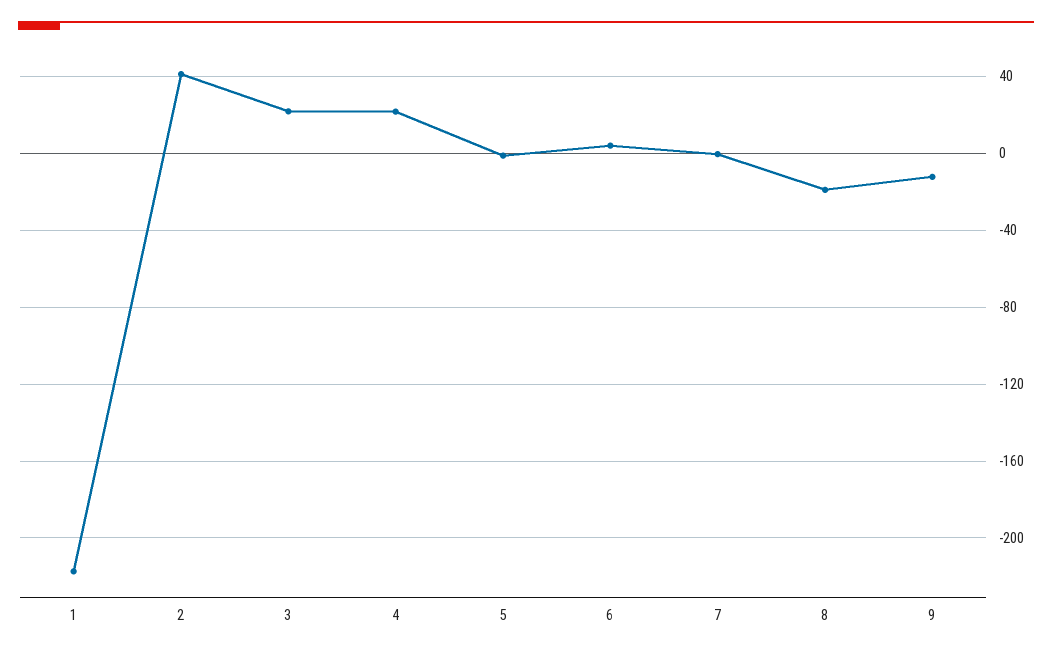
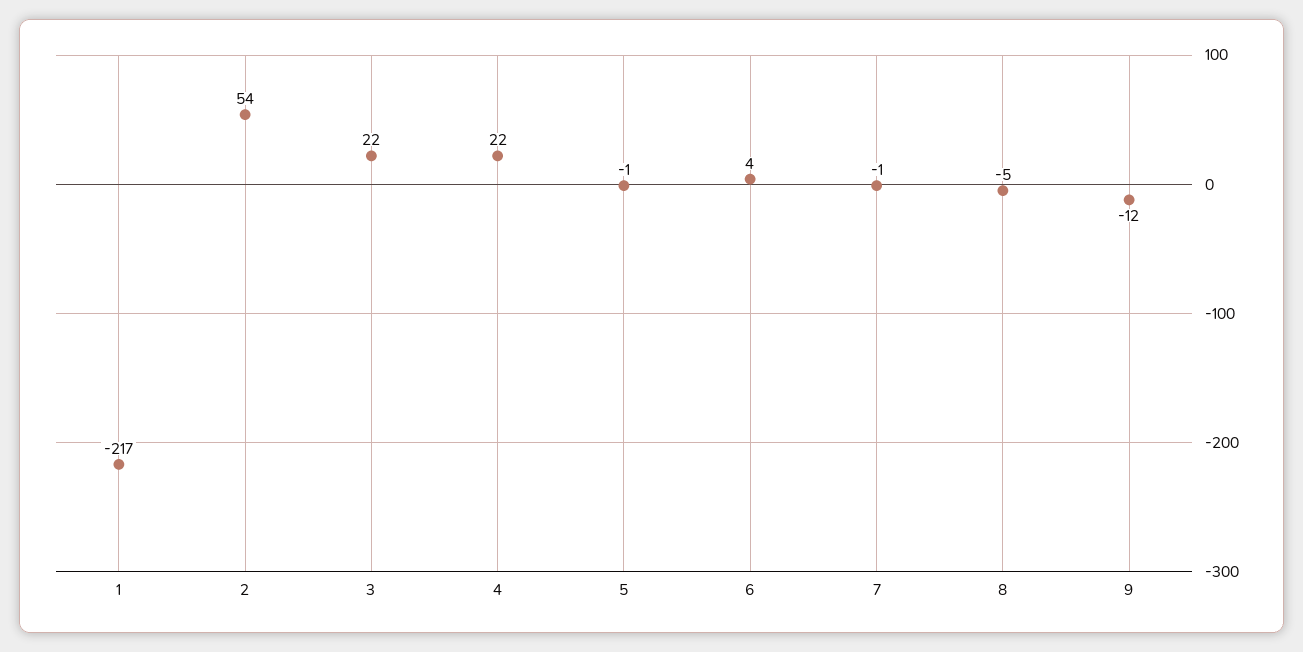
  {
    "1": -217,
-   "2": 40,
+   "2": 54,
    "3": 22,
    "4": 22,
    "5": -1,
    "6": 4,
    "7": -1,
-   "8": -20,
+   "8": -5,
    "9": -12
  }

